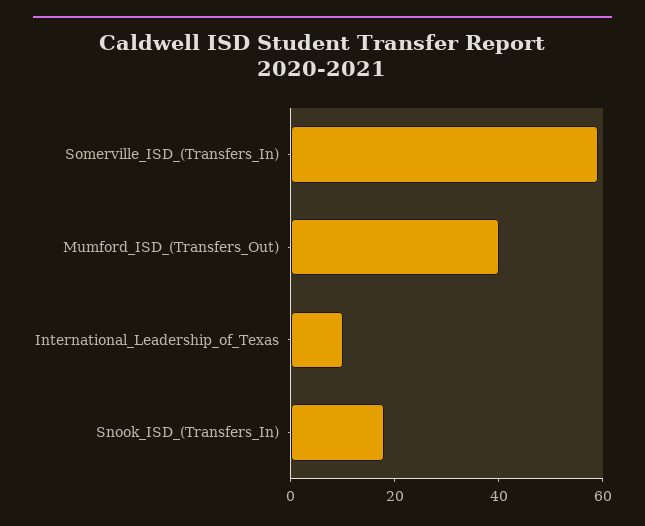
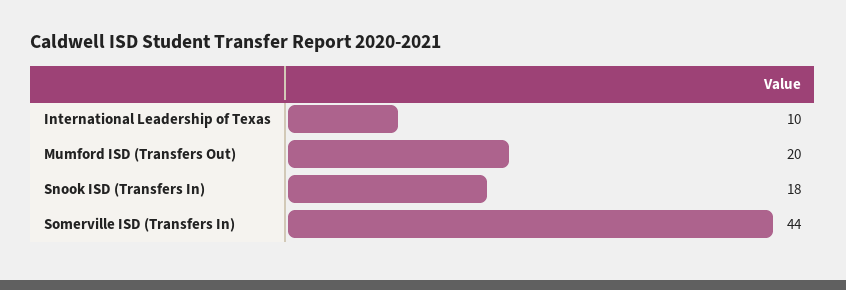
  {
-   "Somerville_ISD_(Transfers_In)": 60,
+   "Somerville_ISD_(Transfers_In)": 44,
-   "Mumford_ISD_(Transfers_Out)": 40,
+   "Mumford_ISD_(Transfers_Out)": 20,
    "International_Leadership_of_Texas": 10,
    "Snook_ISD_(Transfers_In)": 18
  }

